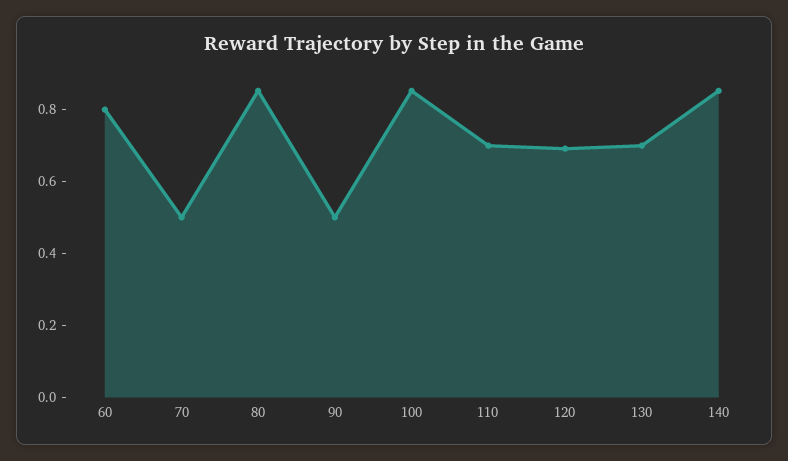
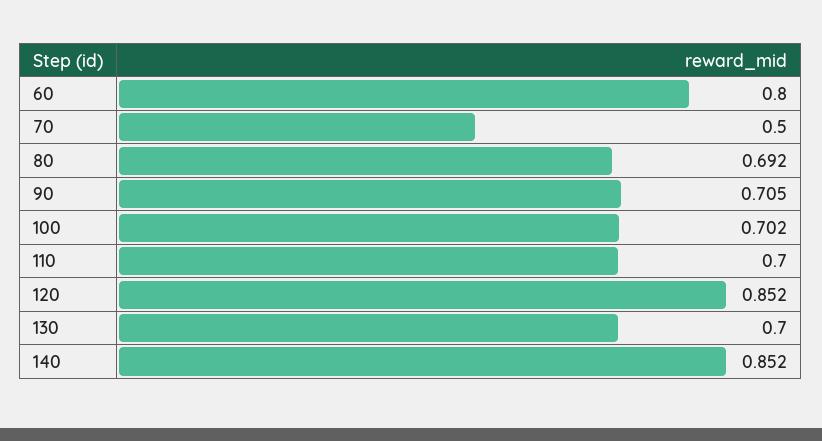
  {
    "60": 0.8,
    "70": 0.5,
-   "80": 0.85,
+   "80": 0.692,
-   "90": 0.5,
+   "90": 0.705,
-   "100": 0.85,
+   "100": 0.702,
    "110": 0.7,
-   "120": 0.7,
+   "120": 0.852,
    "130": 0.7,
    "140": 0.852
  }

